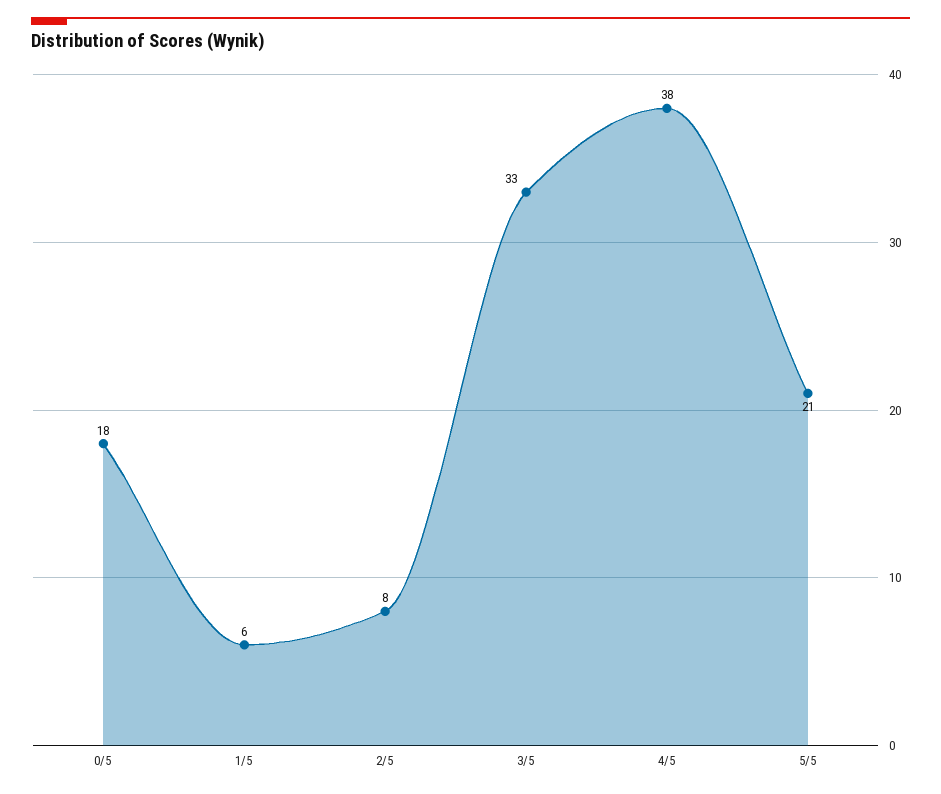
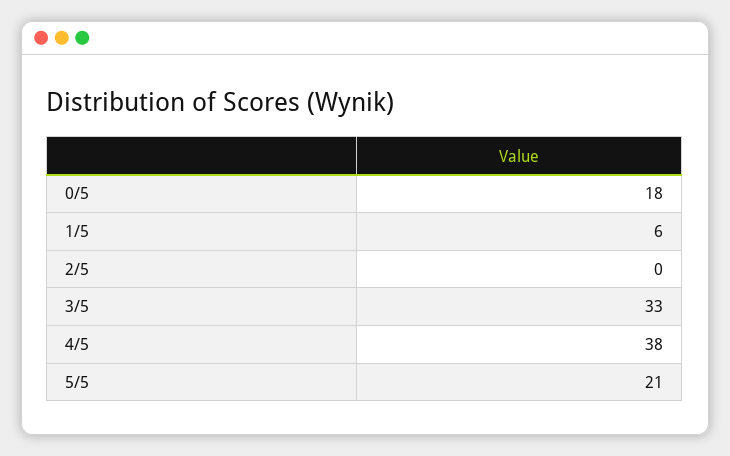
  {
    "0/5": 18,
    "1/5": 6,
-   "2/5": 8,
+   "2/5": 0,
    "3/5": 33,
    "4/5": 38,
    "5/5": 21
  }

